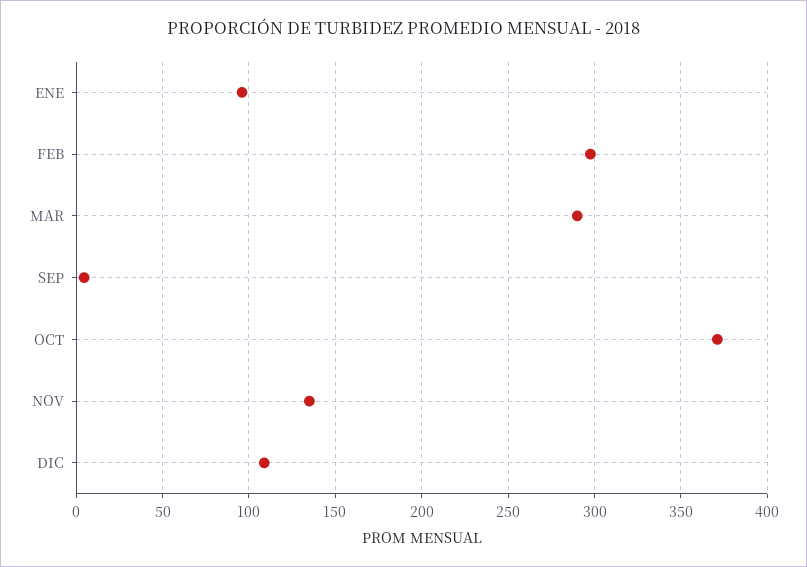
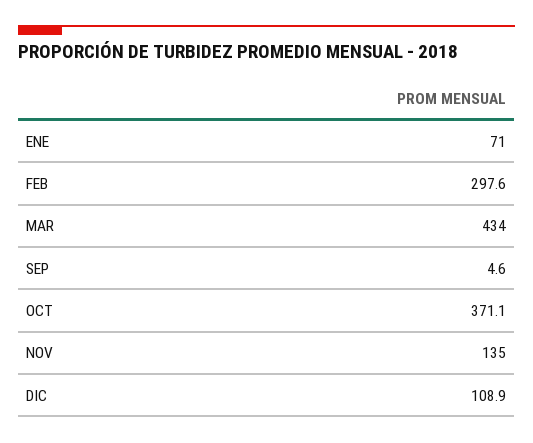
  {
-   "ENE": 95,
+   "ENE": 71,
    "FEB": 297.6,
-   "MAR": 290,
+   "MAR": 434,
    "SEP": 4.6,
    "OCT": 371.1,
    "NOV": 135,
    "DIC": 108.9
  }

